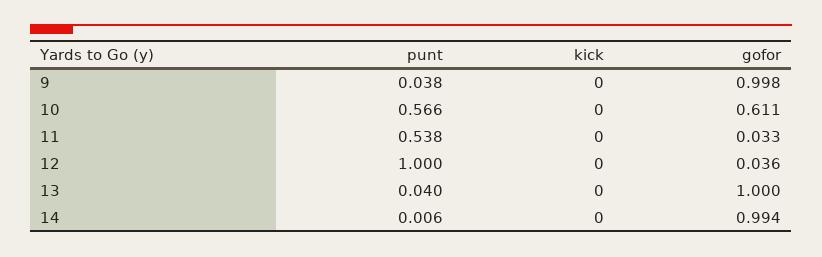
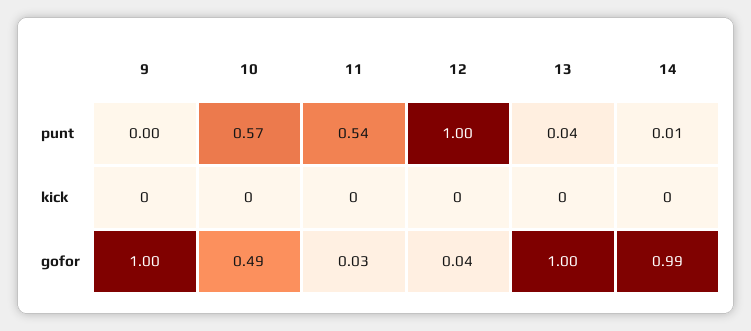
  {
    "punt": {
-     "9": 0.038,
+     "9": 0,
      "10": 0.566,
      "11": 0.538,
      "12": 1,
      "13": 0.04,
      "14": 0.006
    },
    "kick": {
      "9": 0,
      "10": 0,
      "11": 0,
      "12": 0,
      "13": 0,
      "14": 0
    },
    "gofor": {
      "9": 0.998,
-     "10": 0.611,
+     "10": 0.49,
      "11": 0.033,
      "12": 0.036,
      "13": 1,
      "14": 0.994
    }
  }

